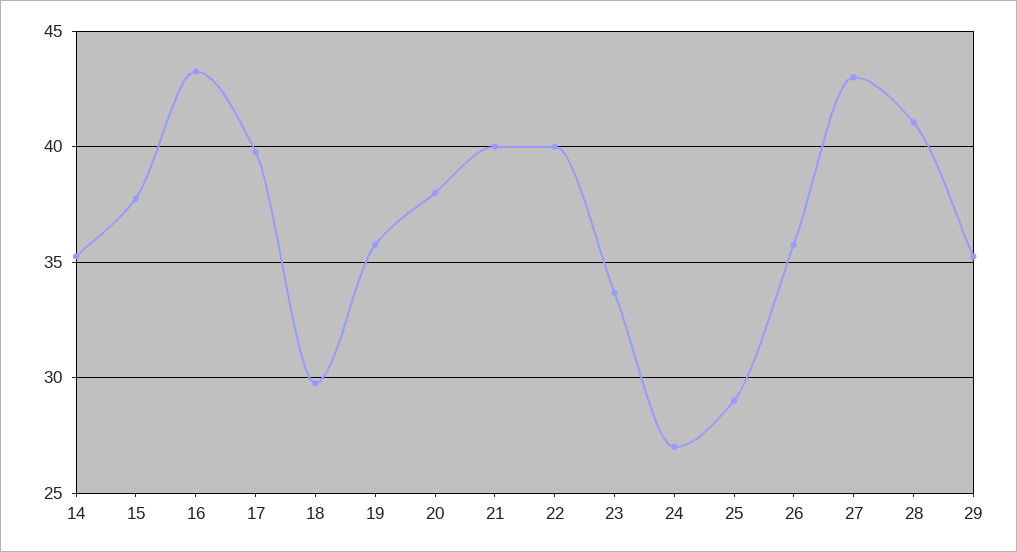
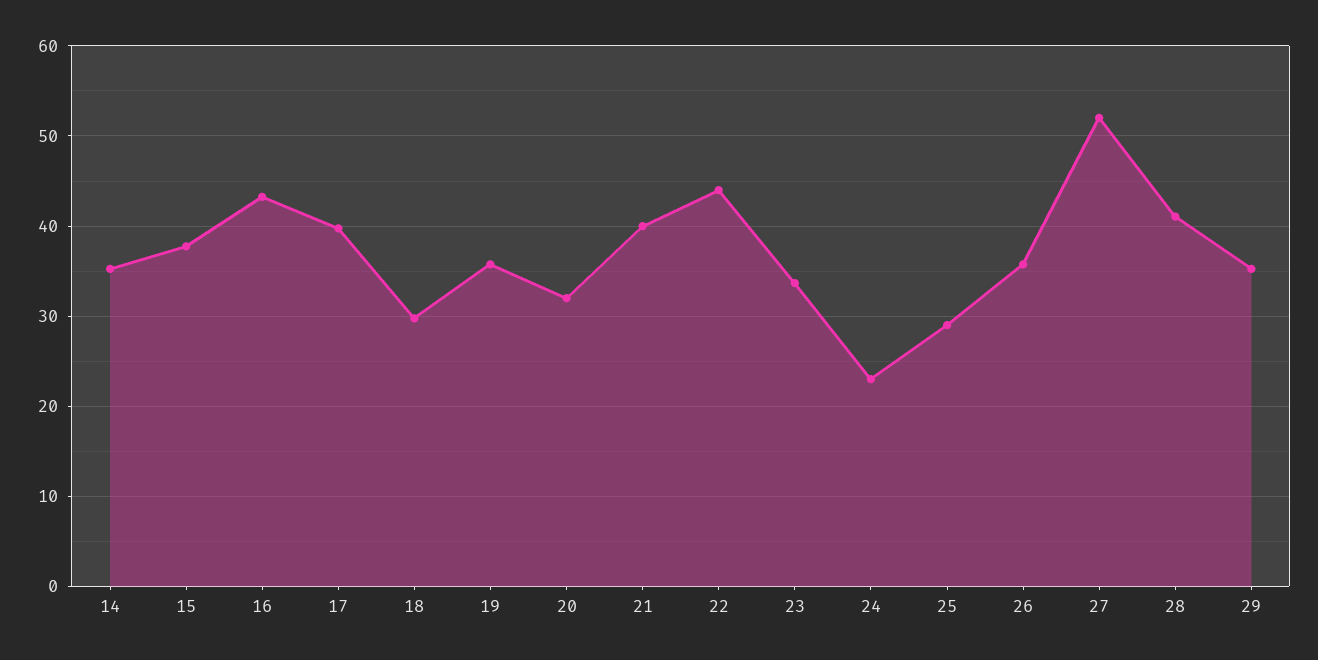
  {
    "14": 35.5,
    "15": 38,
    "16": 43.5,
    "17": 40,
    "18": 30,
    "19": 36,
-   "20": 38,
+   "20": 32,
    "21": 40,
-   "22": 40,
+   "22": 44,
    "23": 33.5,
-   "24": 27,
+   "24": 23,
    "25": 29,
    "26": 36,
-   "27": 43,
+   "27": 52,
    "28": 41,
    "29": 35.5
  }

